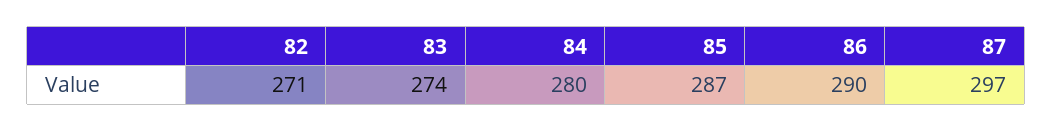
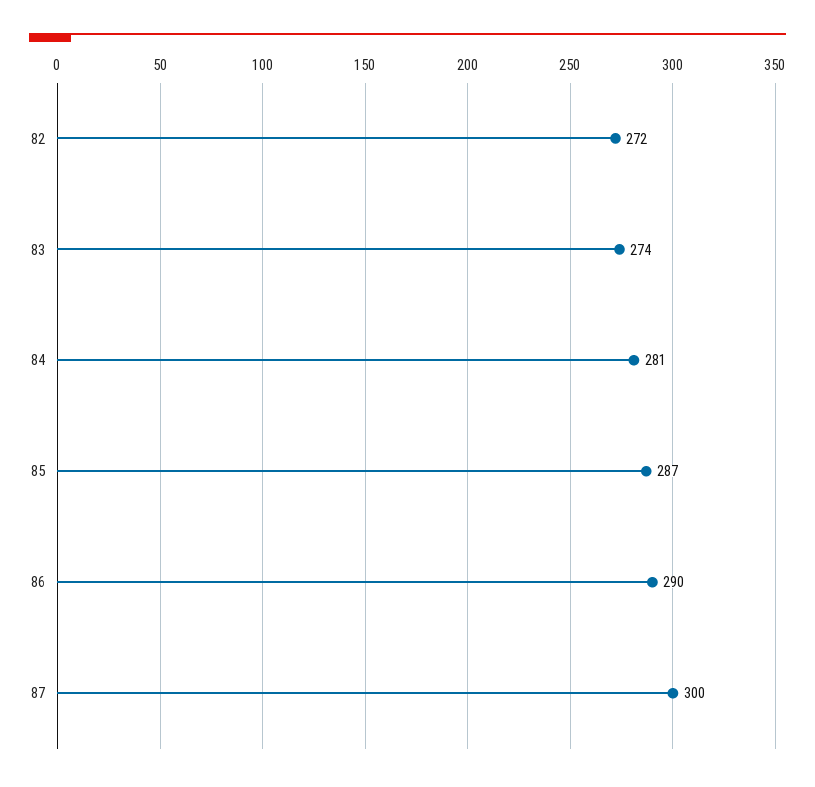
  {
-   "82": 271,
+   "82": 272,
    "83": 274,
-   "84": 280,
+   "84": 281,
    "85": 287,
    "86": 290,
-   "87": 297
+   "87": 300
  }

